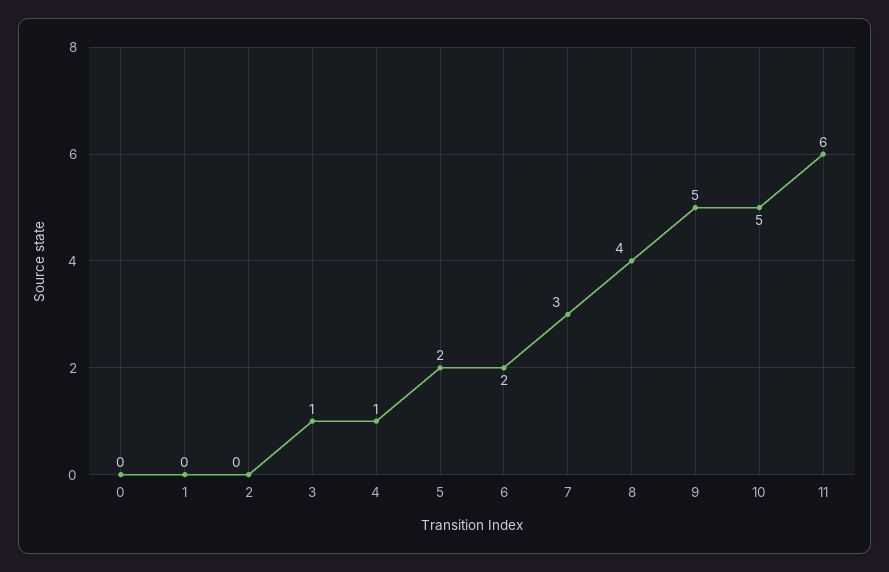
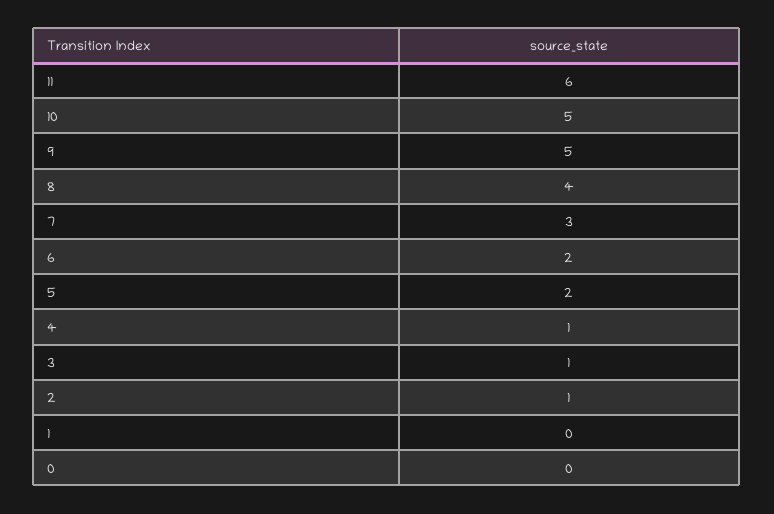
  {
    "0": 0,
    "1": 0,
-   "2": 0,
+   "2": 1,
    "3": 1,
    "4": 1,
    "5": 2,
    "6": 2,
    "7": 3,
    "8": 4,
    "9": 5,
    "10": 5,
    "11": 6
  }

